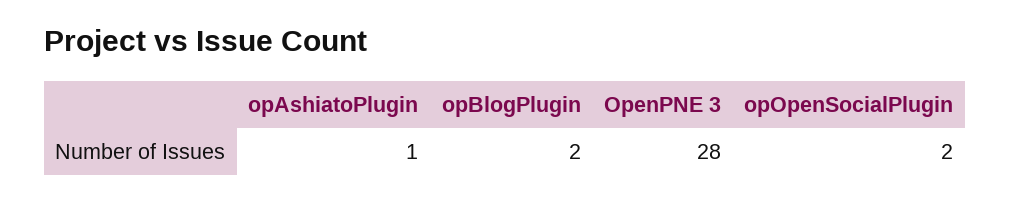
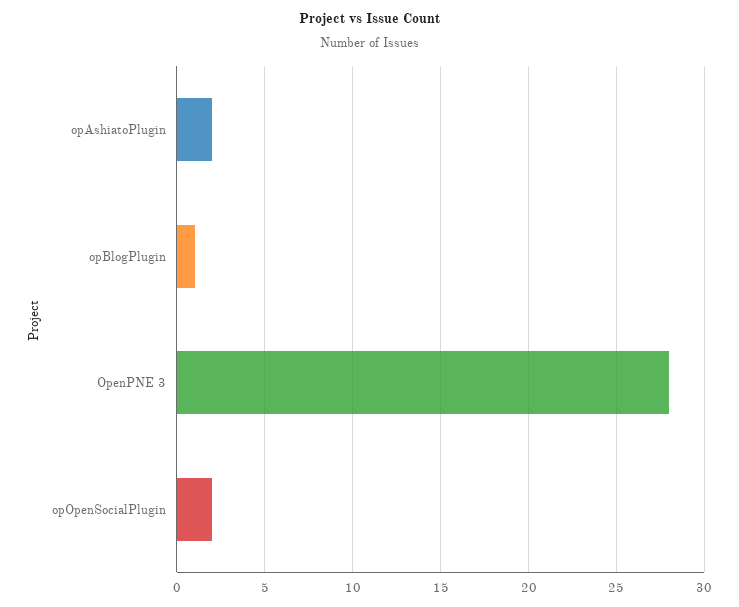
  {
-   "opAshiatoPlugin": 1,
+   "opAshiatoPlugin": 2,
-   "opBlogPlugin": 2,
+   "opBlogPlugin": 1,
    "OpenPNE 3": 28,
    "opOpenSocialPlugin": 2
  }

